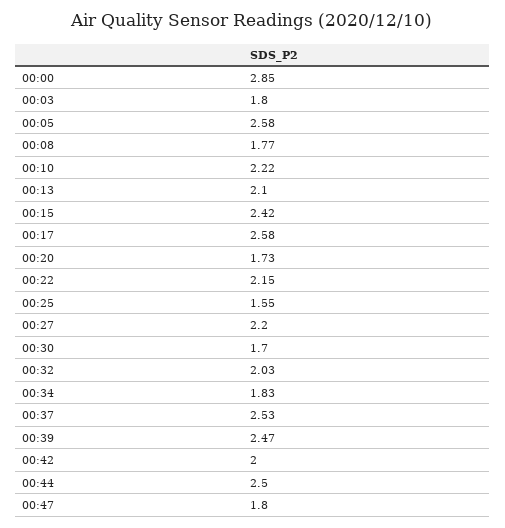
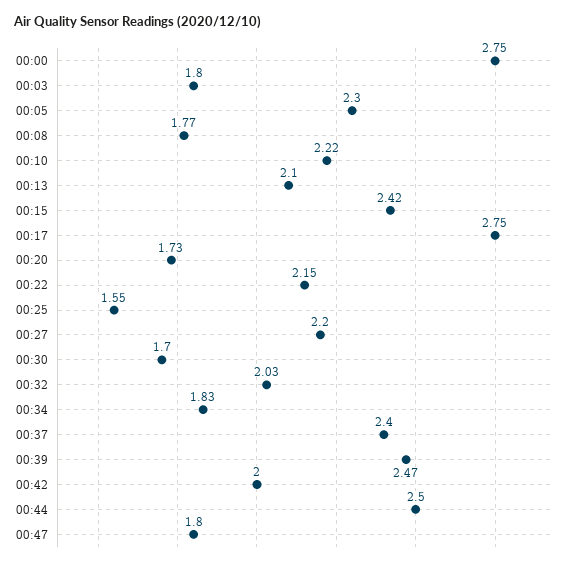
  {
-   "00:00": 2.85,
+   "00:00": 2.75,
    "00:03": 1.8,
-   "00:05": 2.58,
+   "00:05": 2.3,
    "00:08": 1.77,
    "00:10": 2.22,
    "00:13": 2.1,
    "00:15": 2.42,
-   "00:17": 2.58,
+   "00:17": 2.75,
    "00:20": 1.73,
    "00:22": 2.15,
    "00:25": 1.55,
    "00:27": 2.2,
    "00:30": 1.7,
    "00:32": 2.03,
    "00:34": 1.83,
-   "00:37": 2.53,
+   "00:37": 2.4,
    "00:39": 2.47,
    "00:42": 2,
    "00:44": 2.5,
    "00:47": 1.8
  }

